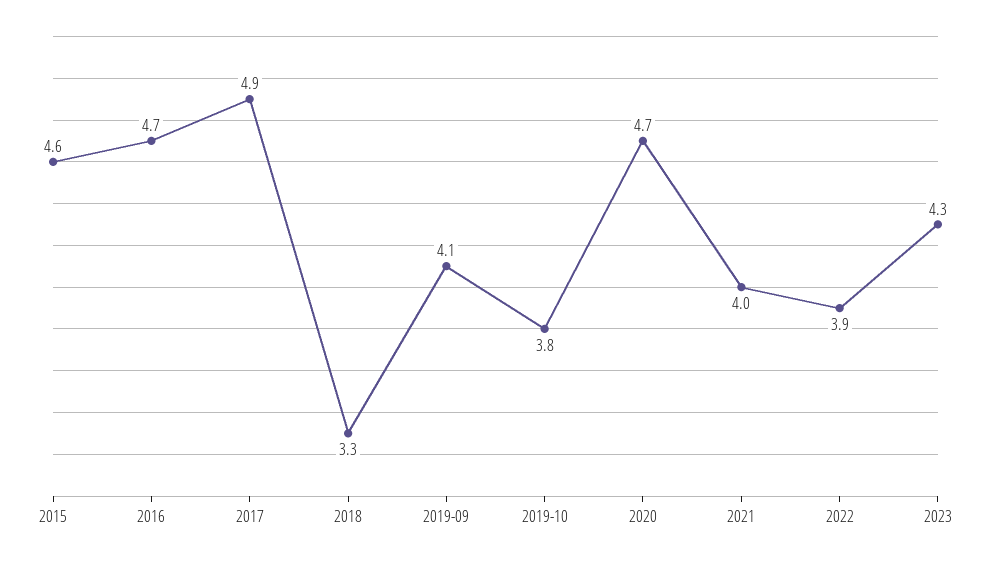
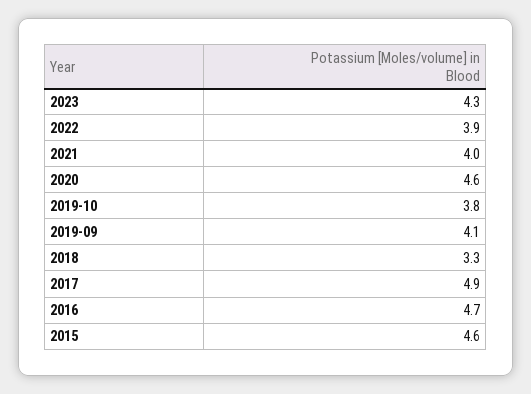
  {
    "2015": 4.6,
    "2016": 4.7,
    "2017": 4.9,
    "2018": 3.3,
    "2019-09": 4.1,
    "2019-10": 3.8,
-   "2020": 4.7,
+   "2020": 4.6,
    "2021": 4,
    "2022": 3.9,
    "2023": 4.3
  }

